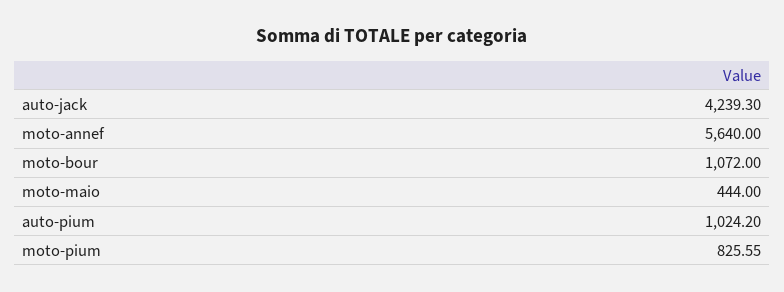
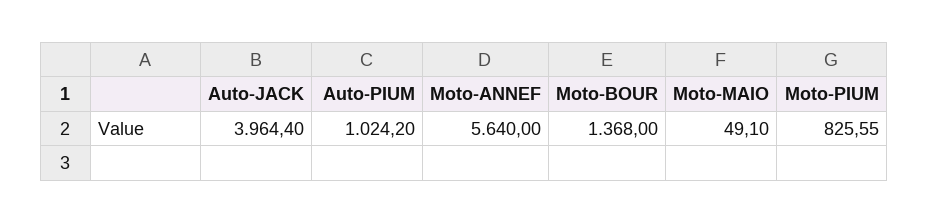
  {
-   "auto-jack": 4239.3,
+   "auto-jack": 3964.4,
    "moto-annef": 5640,
-   "moto-bour": 1072,
+   "moto-bour": 1368,
-   "moto-maio": 444,
+   "moto-maio": 49.1,
    "auto-pium": 1024.2,
    "moto-pium": 825.55
  }

